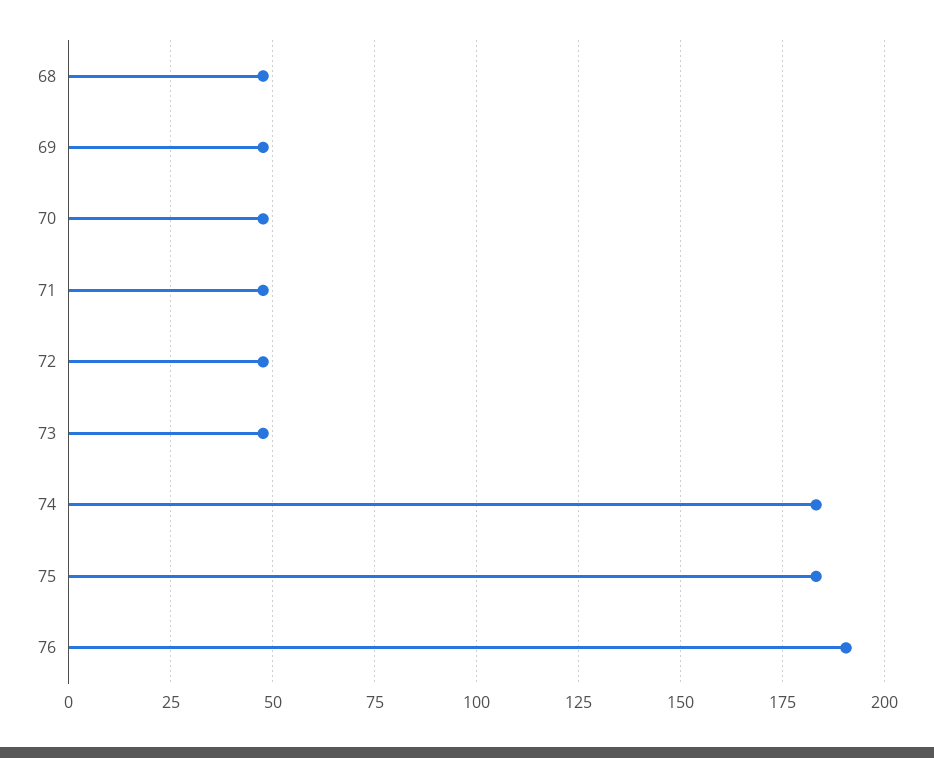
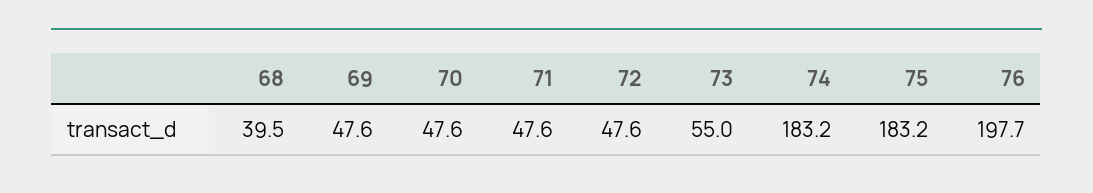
  {
-   "68": 47.5,
+   "68": 39.5,
    "69": 47.6,
    "70": 47.6,
    "71": 47.6,
    "72": 47.6,
-   "73": 47.5,
+   "73": 55,
    "74": 183.2,
    "75": 183.2,
-   "76": 190
+   "76": 197.7
  }

